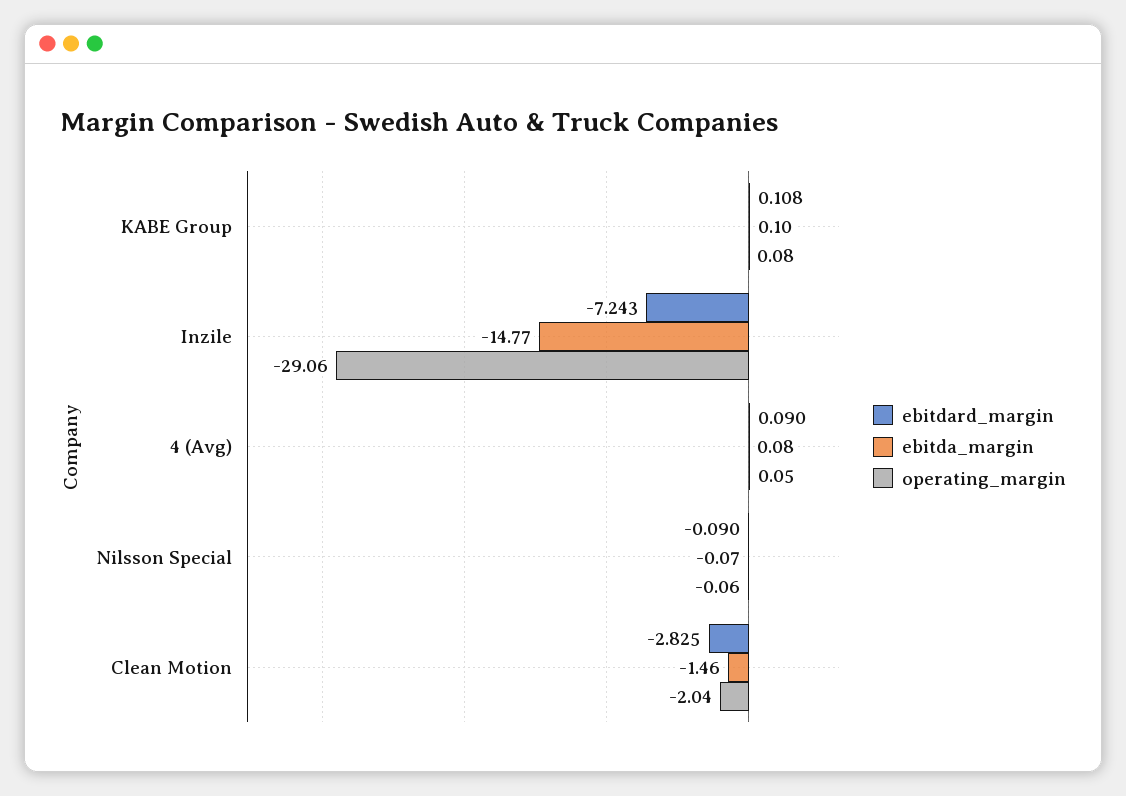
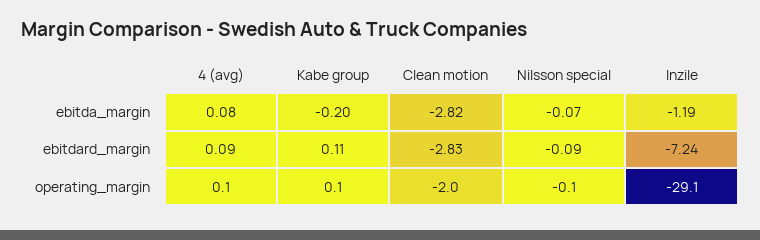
  {
    "ebitdard_margin": {
      "KABE Group": 0.108,
      "Inzile": -7.243,
      "4 (Avg)": 0.09,
      "Nilsson Special": -0.09,
      "Clean Motion": -2.825
    },
    "ebitda_margin": {
-     "KABE Group": 0.1,
+     "KABE Group": -0.2,
-     "Inzile": -14.77,
+     "Inzile": -1.19,
      "4 (Avg)": 0.08,
      "Nilsson Special": -0.07,
-     "Clean Motion": -1.46
+     "Clean Motion": -2.82
    },
    "operating_margin": {
      "KABE Group": 0.08,
      "Inzile": -29.06,
      "4 (Avg)": 0.05,
      "Nilsson Special": -0.06,
      "Clean Motion": -2.04
    }
  }

